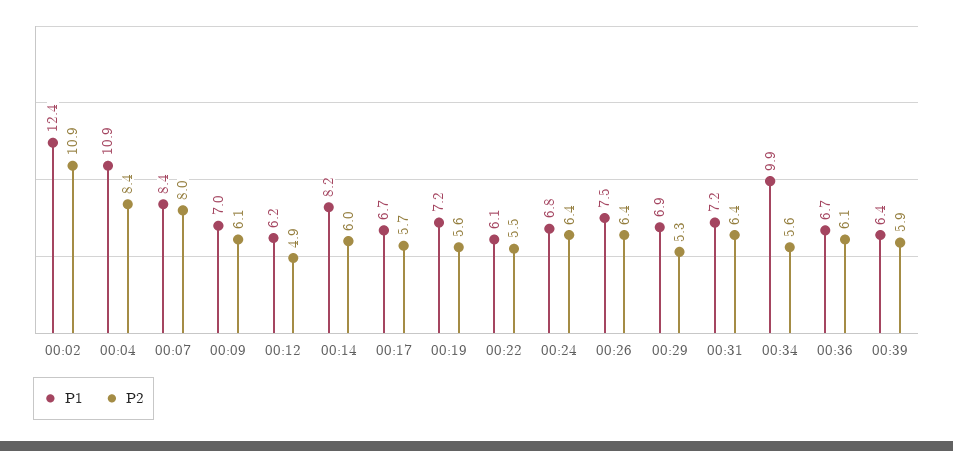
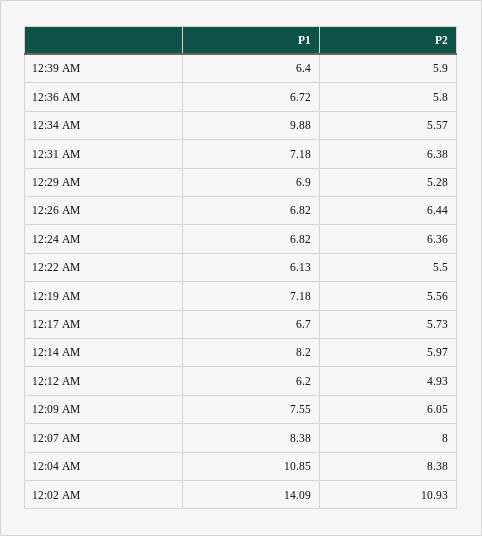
  {
    "P1": {
-     "00:02": 12.4,
+     "00:02": 14.09,
      "00:04": 10.85,
      "00:07": 8.38,
-     "00:09": 7,
+     "00:09": 7.55,
      "00:12": 6.2,
      "00:14": 8.2,
      "00:17": 6.7,
      "00:19": 7.18,
      "00:22": 6.13,
      "00:24": 6.82,
-     "00:26": 7.5,
+     "00:26": 6.82,
      "00:29": 6.9,
      "00:31": 7.18,
      "00:34": 9.88,
      "00:36": 6.72,
      "00:39": 6.4
    },
    "P2": {
      "00:02": 10.93,
      "00:04": 8.38,
      "00:07": 8,
      "00:09": 6.05,
      "00:12": 4.93,
      "00:14": 5.97,
      "00:17": 5.73,
      "00:19": 5.56,
      "00:22": 5.5,
      "00:24": 6.36,
      "00:26": 6.44,
      "00:29": 5.28,
      "00:31": 6.38,
      "00:34": 5.57,
-     "00:36": 6.1,
+     "00:36": 5.8,
      "00:39": 5.9
    }
  }

